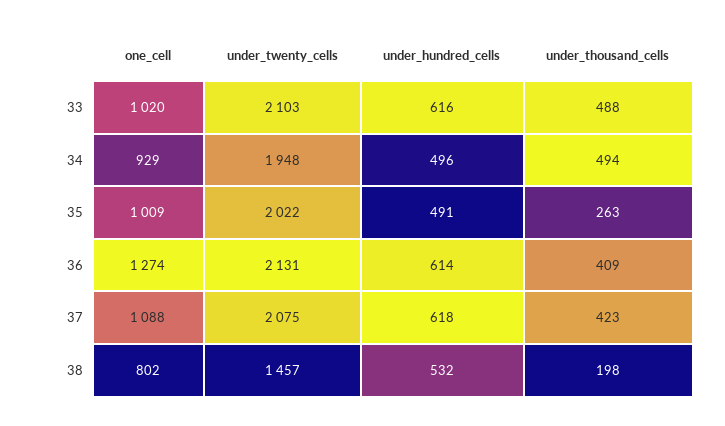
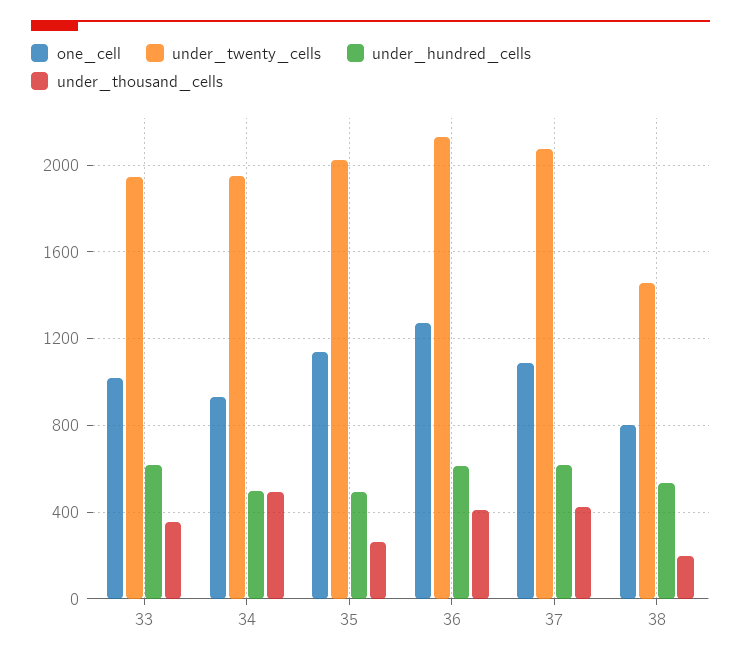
  {
    "one_cell": {
      "33": 1020,
      "34": 929,
-     "35": 1009,
+     "35": 1150,
      "36": 1274,
      "37": 1088,
      "38": 802
    },
    "under_twenty_cells": {
-     "33": 2103,
+     "33": 1950,
      "34": 1948,
      "35": 2022,
      "36": 2131,
      "37": 2075,
      "38": 1457
    },
    "under_hundred_cells": {
      "33": 616,
      "34": 496,
      "35": 491,
      "36": 614,
      "37": 618,
      "38": 532
    },
    "under_thousand_cells": {
-     "33": 488,
+     "33": 350,
      "34": 494,
      "35": 263,
      "36": 409,
      "37": 423,
      "38": 198
    }
  }

